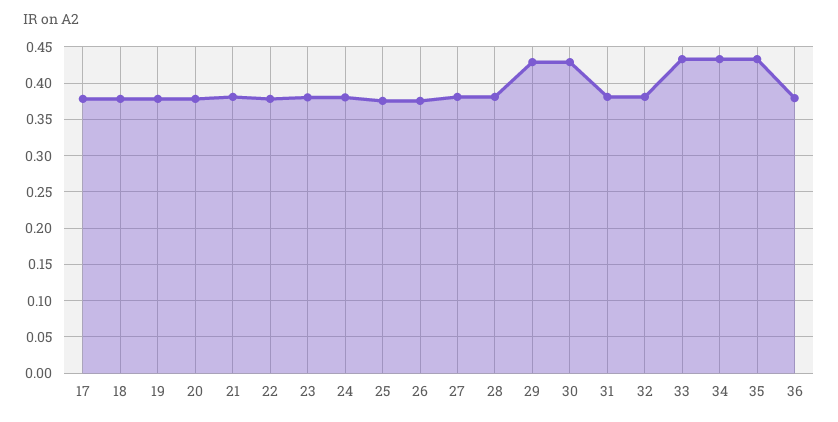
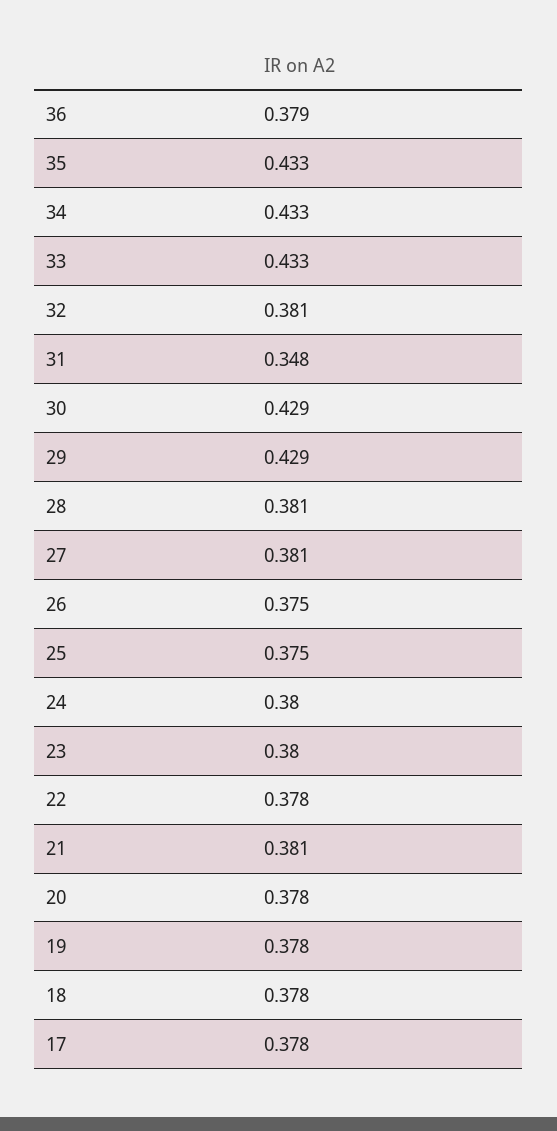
  {
    "17": 0.378,
    "18": 0.378,
    "19": 0.378,
    "20": 0.378,
    "21": 0.381,
    "22": 0.378,
    "23": 0.38,
    "24": 0.38,
    "25": 0.375,
    "26": 0.375,
    "27": 0.381,
    "28": 0.381,
    "29": 0.429,
    "30": 0.429,
-   "31": 0.38,
+   "31": 0.348,
    "32": 0.381,
    "33": 0.433,
    "34": 0.433,
    "35": 0.433,
    "36": 0.379
  }

